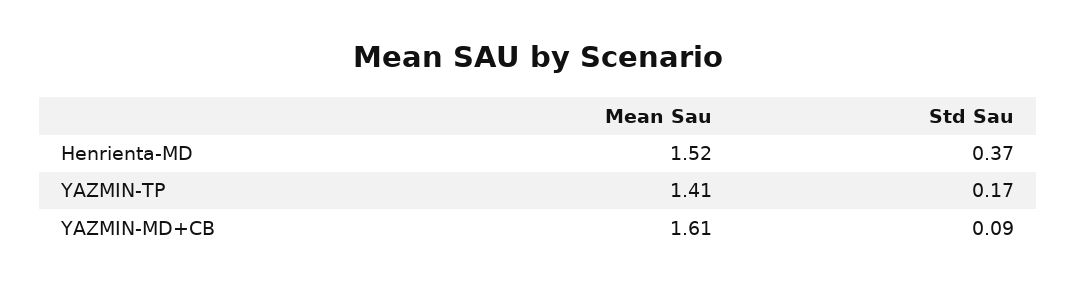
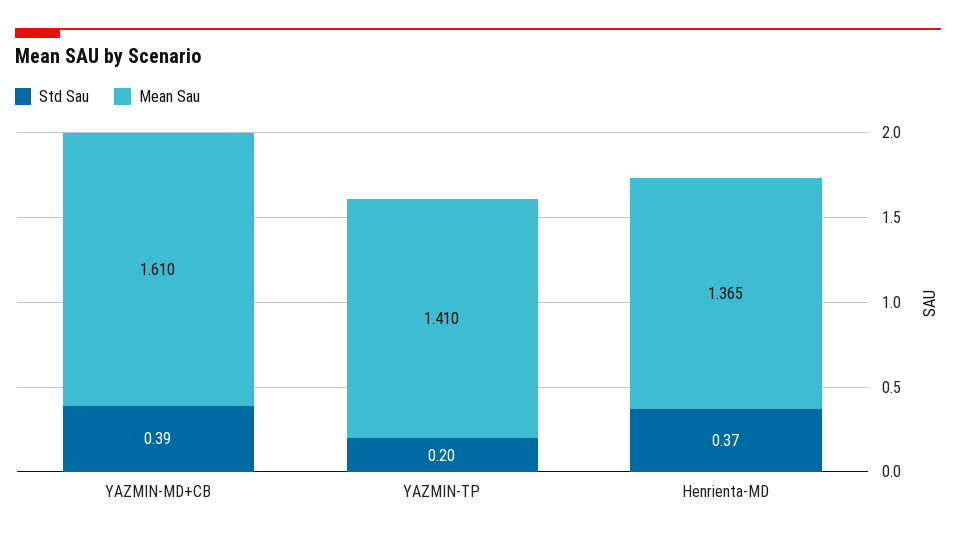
  {
    "Mean Sau": {
-     "Henrienta-MD": 1.52,
+     "Henrienta-MD": 1.365,
      "YAZMIN-TP": 1.41,
      "YAZMIN-MD+CB": 1.61
    },
    "Std Sau": {
      "Henrienta-MD": 0.37,
-     "YAZMIN-TP": 0.17,
+     "YAZMIN-TP": 0.2,
-     "YAZMIN-MD+CB": 0.09
+     "YAZMIN-MD+CB": 0.39
    }
  }

